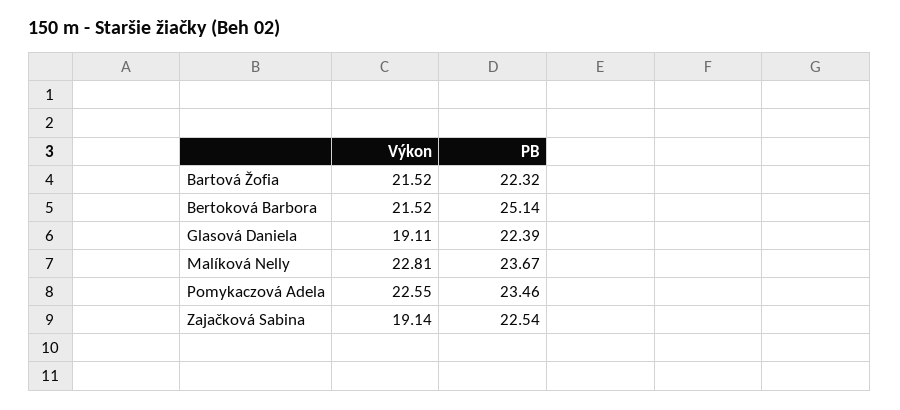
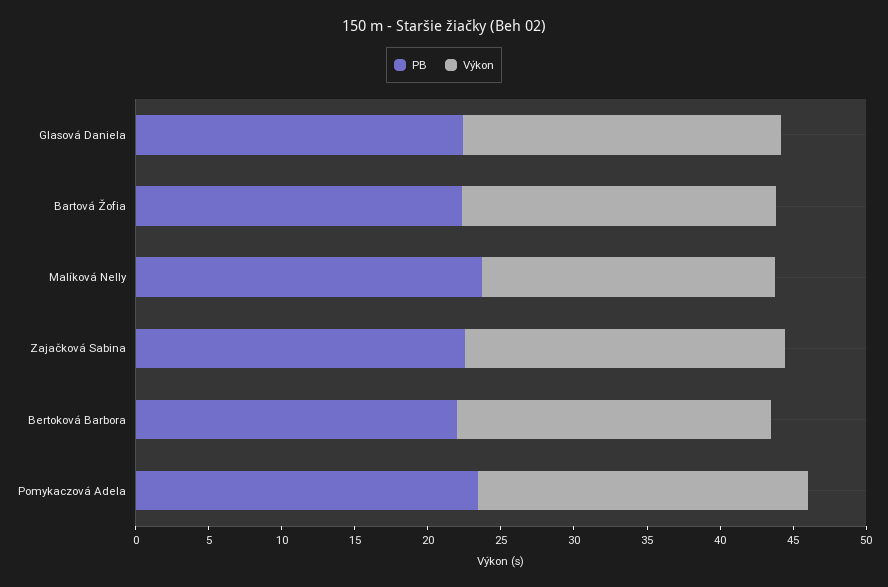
  {
    "Výkon": {
      "Bartová Žofia": 21.52,
      "Bertoková Barbora": 21.52,
-     "Glasová Daniela": 19.11,
+     "Glasová Daniela": 22,
-     "Malíková Nelly": 22.81,
+     "Malíková Nelly": 20,
      "Pomykaczová Adela": 22.55,
-     "Zajačková Sabina": 19.14
+     "Zajačková Sabina": 22
    },
    "PB": {
      "Bartová Žofia": 22.32,
-     "Bertoková Barbora": 25.14,
+     "Bertoková Barbora": 22,
      "Glasová Daniela": 22.39,
      "Malíková Nelly": 23.67,
      "Pomykaczová Adela": 23.46,
      "Zajačková Sabina": 22.54
    }
  }

